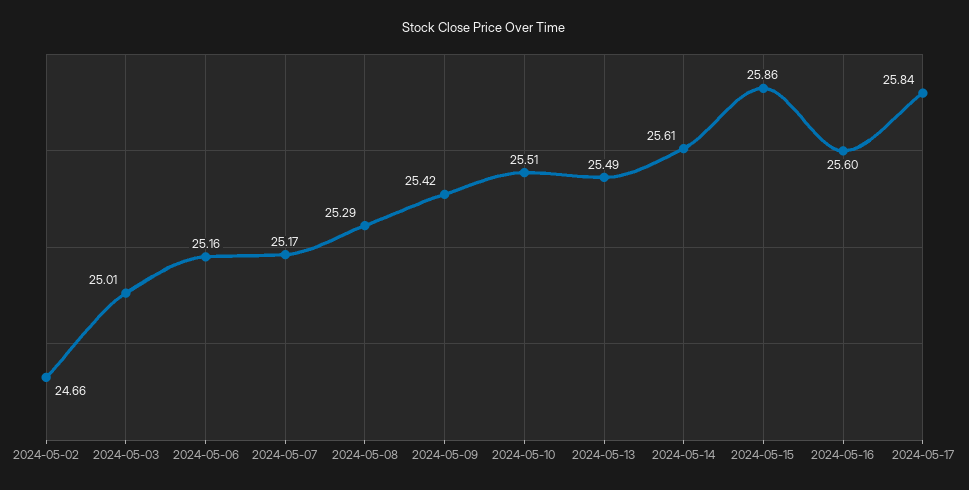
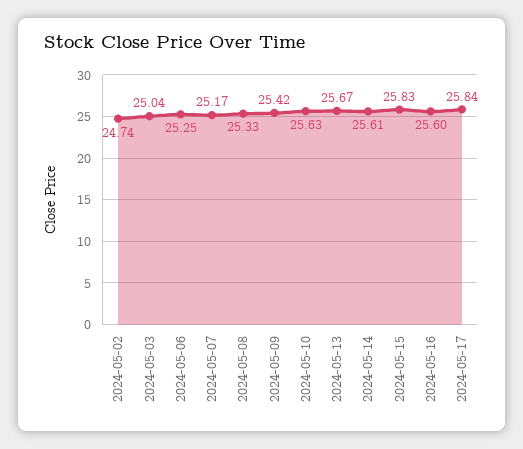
  {
-   "2024-05-02": 24.66,
+   "2024-05-02": 24.74,
-   "2024-05-03": 25.01,
+   "2024-05-03": 25.04,
-   "2024-05-06": 25.16,
+   "2024-05-06": 25.25,
    "2024-05-07": 25.17,
-   "2024-05-08": 25.29,
+   "2024-05-08": 25.33,
    "2024-05-09": 25.42,
-   "2024-05-10": 25.51,
+   "2024-05-10": 25.63,
-   "2024-05-13": 25.49,
+   "2024-05-13": 25.67,
    "2024-05-14": 25.61,
-   "2024-05-15": 25.86,
+   "2024-05-15": 25.83,
    "2024-05-16": 25.6,
    "2024-05-17": 25.84
  }

